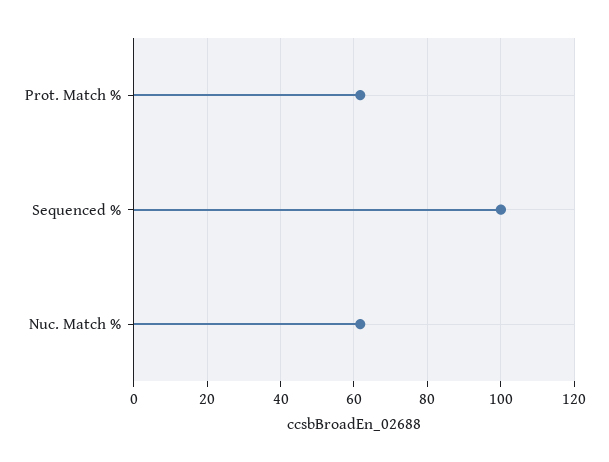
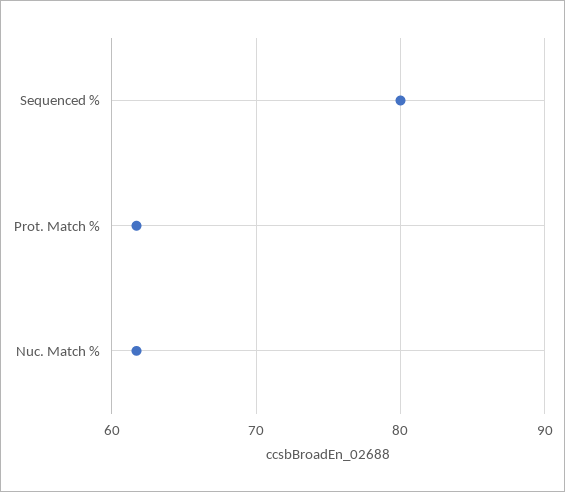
  {
    "Prot. Match %": 62,
-   "Sequenced %": 100,
+   "Sequenced %": 80,
    "Nuc. Match %": 62
  }

